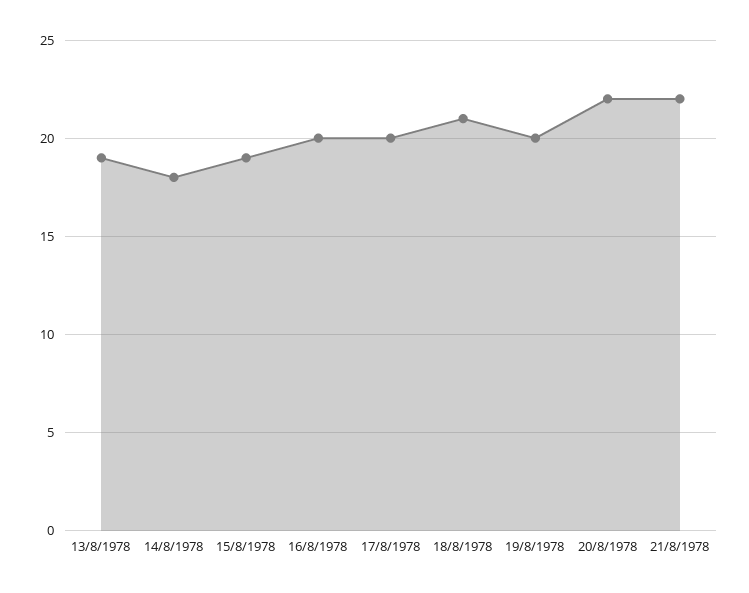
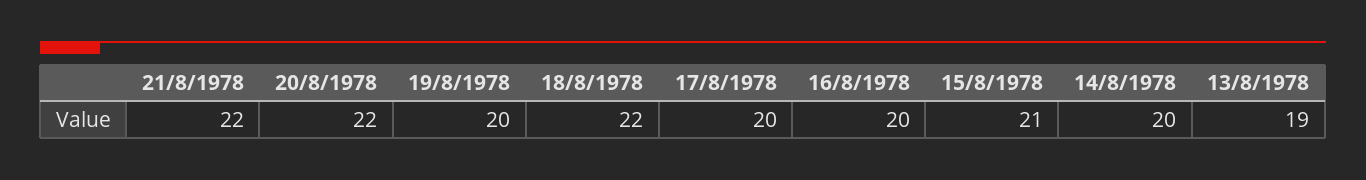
  {
    "13/8/1978": 19,
-   "14/8/1978": 18,
+   "14/8/1978": 20,
-   "15/8/1978": 19,
+   "15/8/1978": 21,
    "16/8/1978": 20,
    "17/8/1978": 20,
-   "18/8/1978": 21,
+   "18/8/1978": 22,
    "19/8/1978": 20,
    "20/8/1978": 22,
    "21/8/1978": 22
  }

